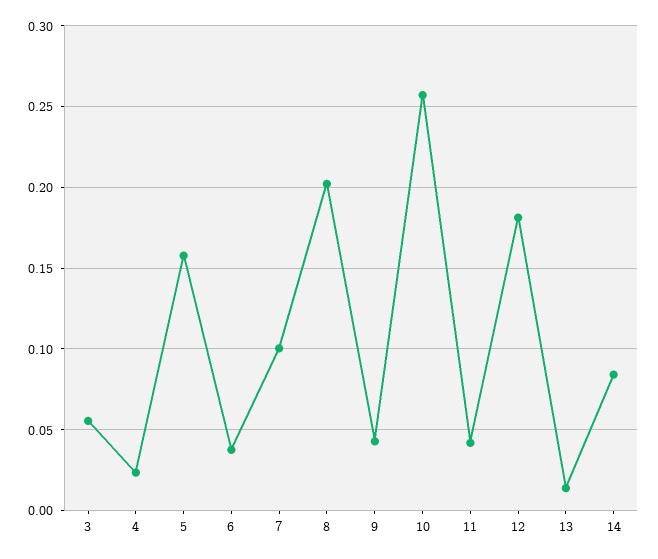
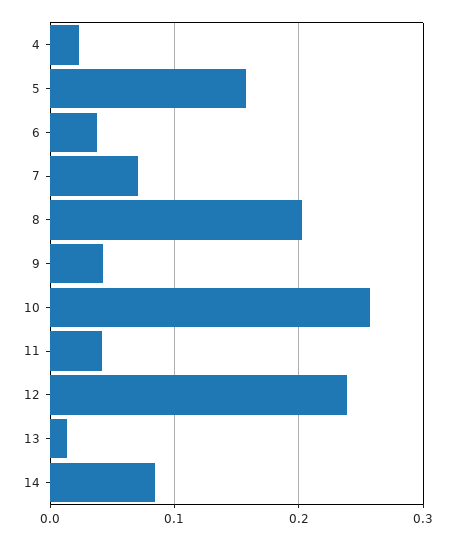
  {
-   "3": 0.055,
    "4": 0.025,
    "5": 0.16,
    "6": 0.04,
-   "7": 0.1,
+   "7": 0.07,
    "8": 0.2,
    "9": 0.045,
    "10": 0.255,
    "11": 0.04,
-   "12": 0.18,
+   "12": 0.24,
    "13": 0.015,
    "14": 0.085
  }

